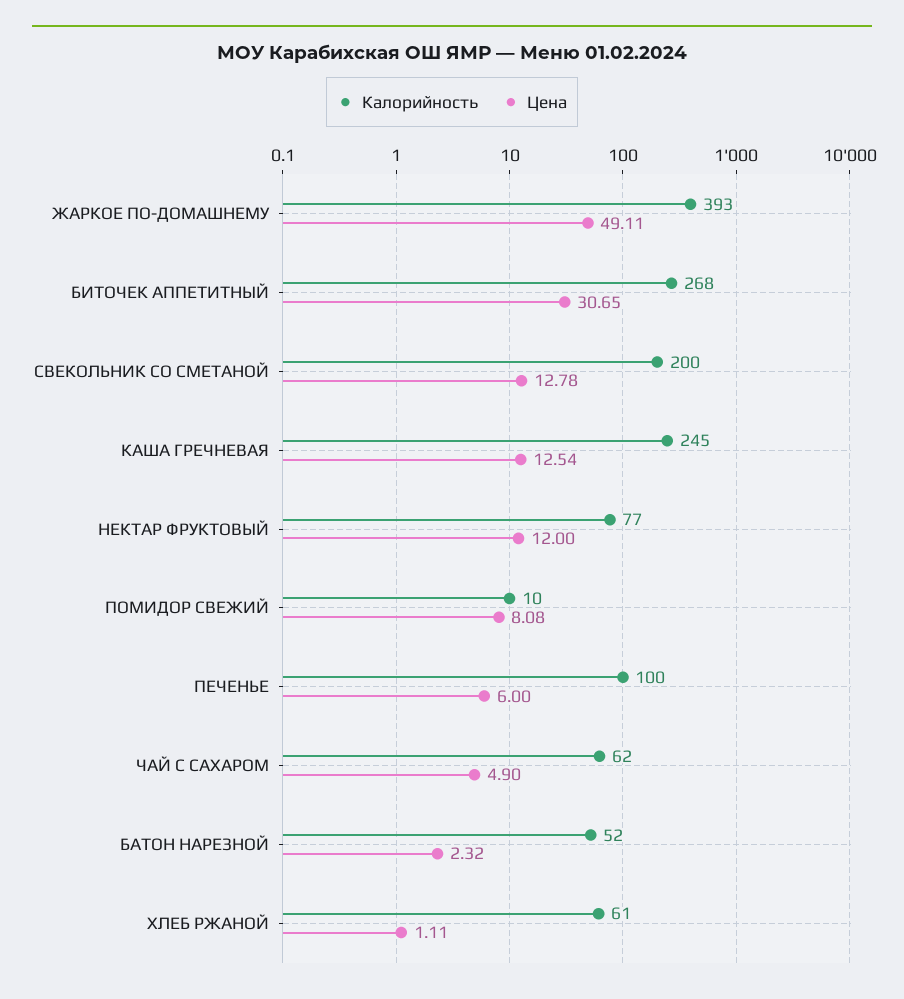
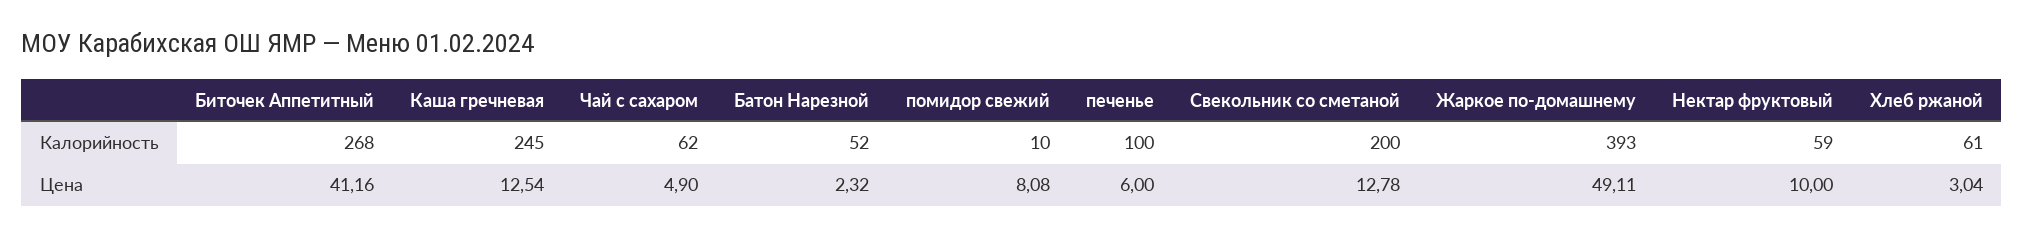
  {
    "Калорийность": {
      "ЖАРКОЕ ПО-ДОМАШНЕМУ": 393,
      "БИТОЧЕК АППЕТИТНЫЙ": 268,
      "СВЕКОЛЬНИК СО СМЕТАНОЙ": 200,
      "КАША ГРЕЧНЕВАЯ": 245,
-     "НЕКТАР ФРУКТОВЫЙ": 77,
+     "НЕКТАР ФРУКТОВЫЙ": 59,
      "ПОМИДОР СВЕЖИЙ": 10,
      "ПЕЧЕНЬЕ": 100,
      "ЧАЙ С САХАРОМ": 62,
      "БАТОН НАРЕЗНОЙ": 52,
      "ХЛЕБ РЖАНОЙ": 61
    },
    "Цена": {
      "ЖАРКОЕ ПО-ДОМАШНЕМУ": 49.11,
-     "БИТОЧЕК АППЕТИТНЫЙ": 30.65,
+     "БИТОЧЕК АППЕТИТНЫЙ": 41.16,
      "СВЕКОЛЬНИК СО СМЕТАНОЙ": 12.78,
      "КАША ГРЕЧНЕВАЯ": 12.54,
-     "НЕКТАР ФРУКТОВЫЙ": 12,
+     "НЕКТАР ФРУКТОВЫЙ": 10,
      "ПОМИДОР СВЕЖИЙ": 8.08,
      "ПЕЧЕНЬЕ": 6,
      "ЧАЙ С САХАРОМ": 4.9,
      "БАТОН НАРЕЗНОЙ": 2.32,
-     "ХЛЕБ РЖАНОЙ": 1.11
+     "ХЛЕБ РЖАНОЙ": 3.04
    }
  }

